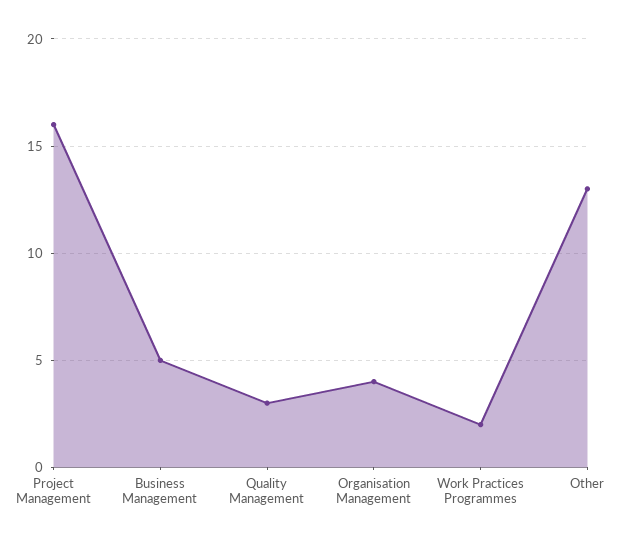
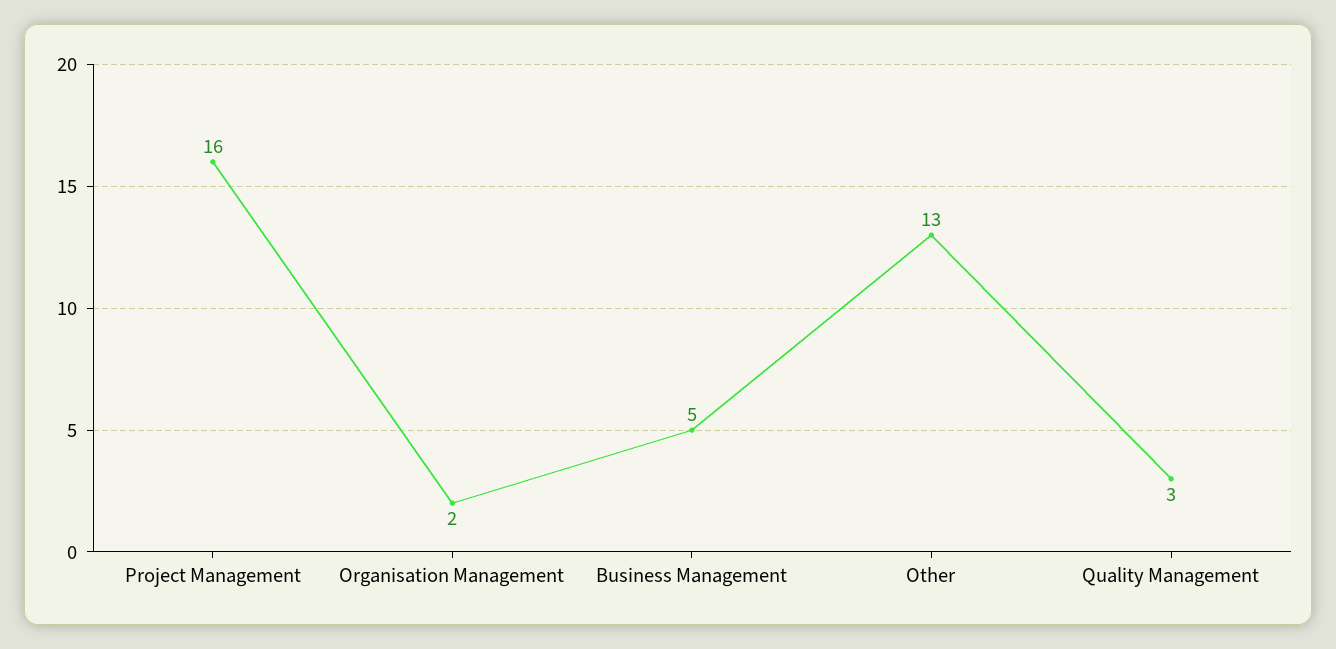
  {
    "Project Management": 16,
    "Business Management": 5,
    "Quality Management": 3,
-   "Organisation Management": 4,
+   "Organisation Management": 2,
-   "Work Practices Programmes": 2,
    "Other": 13
  }

